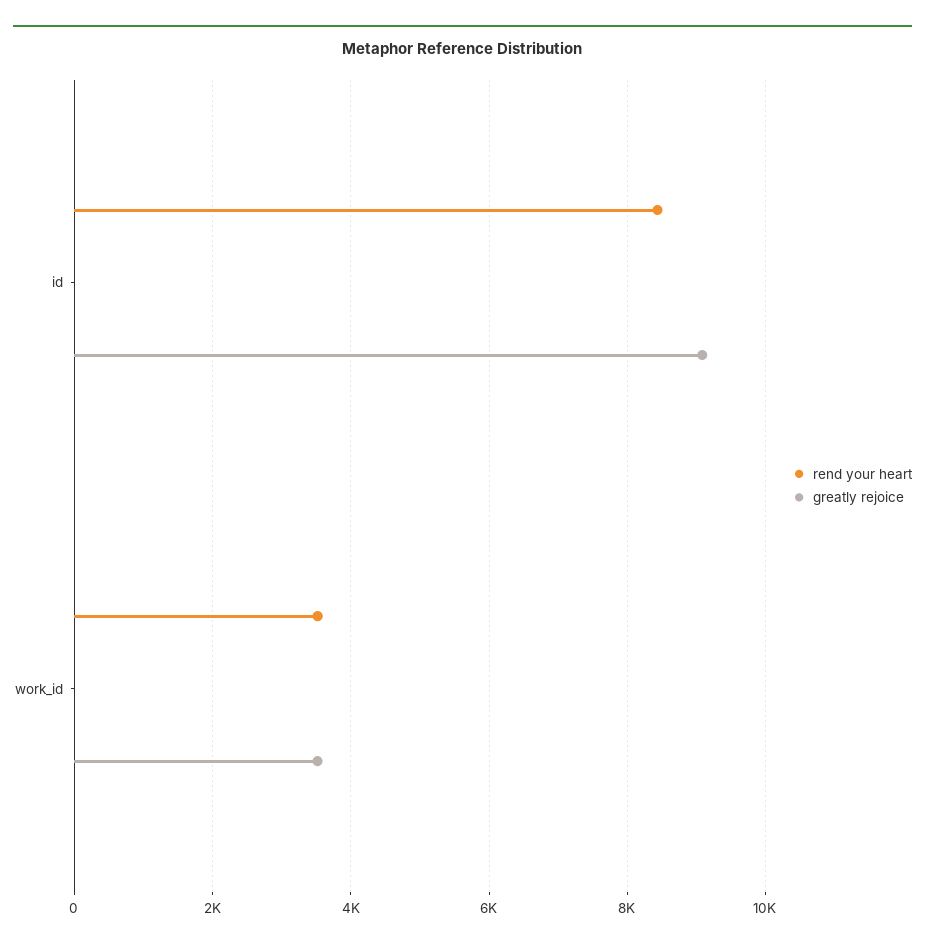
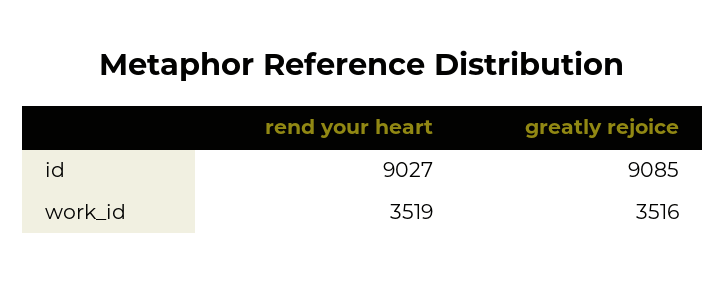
  {
    "rend your heart": {
-     "id": 8400,
+     "id": 9027,
      "work_id": 3519
    },
    "greatly rejoice": {
      "id": 9085,
      "work_id": 3516
    }
  }

